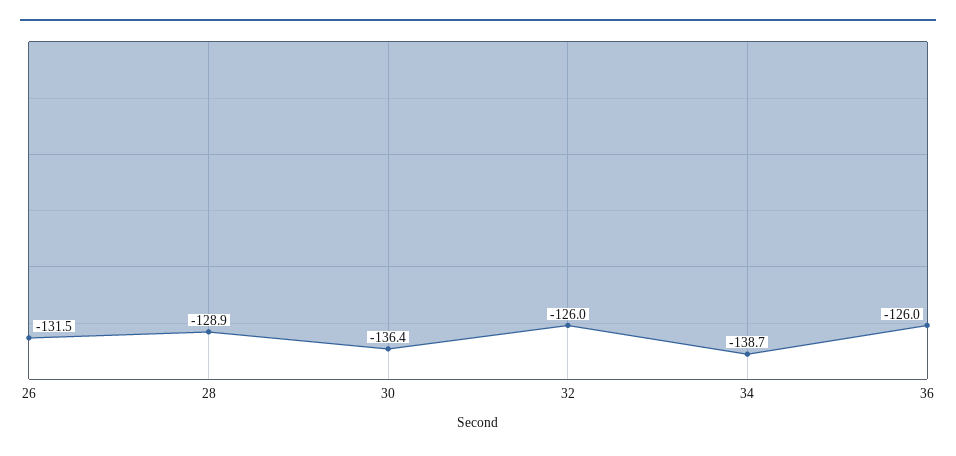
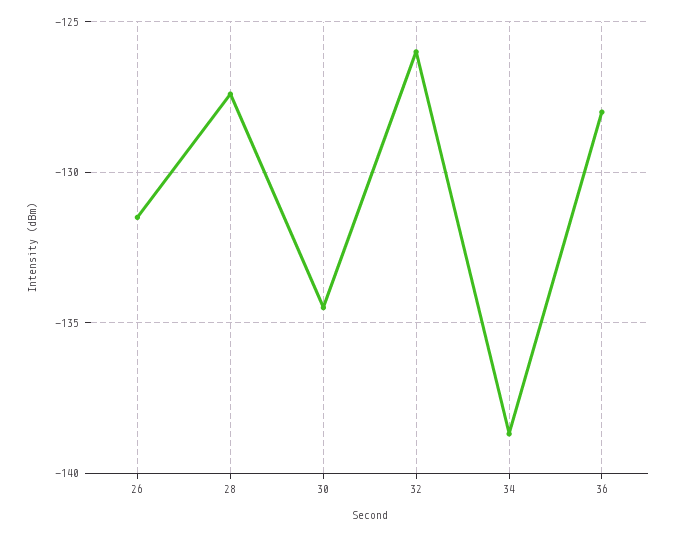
  {
    "26": -131.5,
-   "28": -128.9,
+   "28": -127.5,
-   "30": -136.4,
+   "30": -134.5,
    "32": -126,
    "34": -138.7,
-   "36": -126
+   "36": -128
  }

